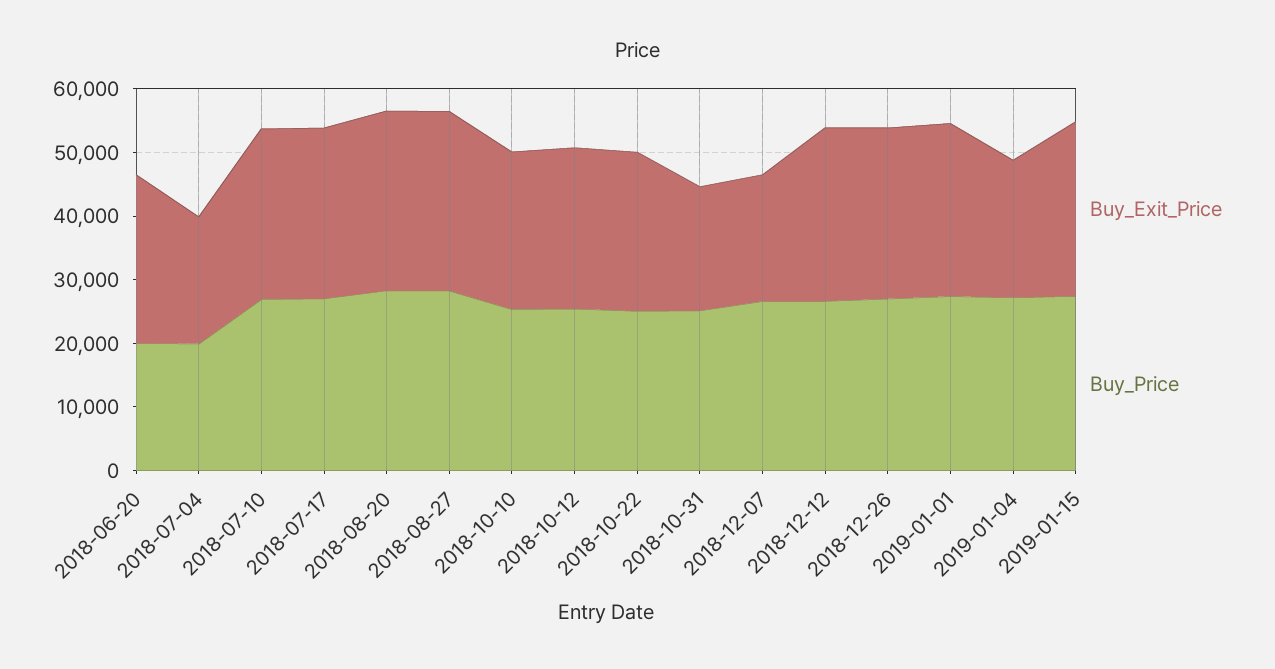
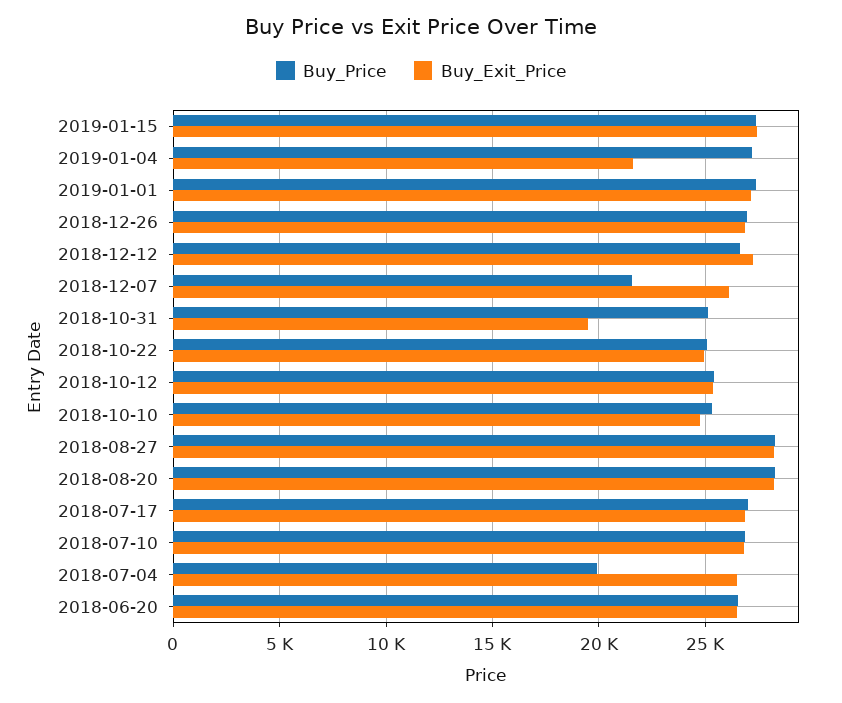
  {
    "Buy_Exit_Price": {
      "2018-06-20": 26500,
-     "2018-07-04": 20000,
+     "2018-07-04": 26500,
      "2018-07-10": 27000,
      "2018-07-17": 27000,
      "2018-08-20": 28500,
      "2018-08-27": 28000,
      "2018-10-10": 25000,
      "2018-10-12": 25500,
      "2018-10-22": 25000,
      "2018-10-31": 19500,
-     "2018-12-07": 20000,
+     "2018-12-07": 26000,
      "2018-12-12": 27500,
      "2018-12-26": 27000,
      "2019-01-01": 27000,
      "2019-01-04": 21500,
      "2019-01-15": 27500
    },
    "Buy_Price": {
-     "2018-06-20": 20000,
+     "2018-06-20": 26500,
      "2018-07-04": 20000,
      "2018-07-10": 27000,
      "2018-07-17": 27000,
      "2018-08-20": 28500,
      "2018-08-27": 28500,
      "2018-10-10": 25500,
      "2018-10-12": 25500,
      "2018-10-22": 25000,
      "2018-10-31": 25000,
-     "2018-12-07": 26000,
+     "2018-12-07": 21500,
      "2018-12-12": 26500,
      "2018-12-26": 27000,
      "2019-01-01": 27500,
      "2019-01-04": 27000,
      "2019-01-15": 27500
    }
  }

